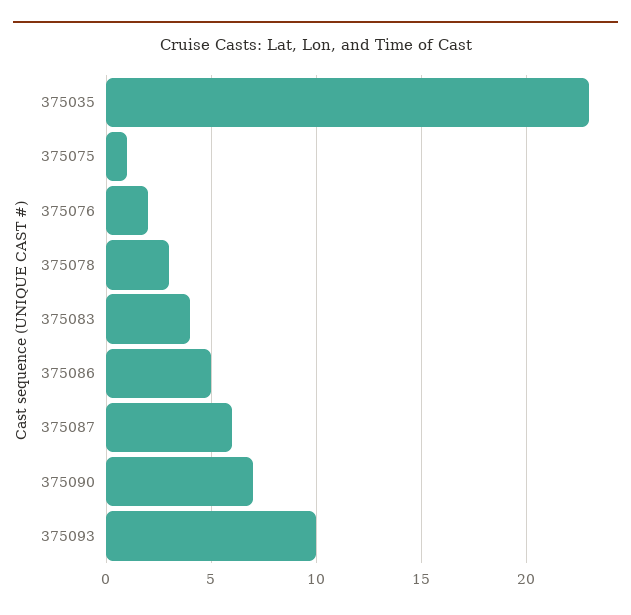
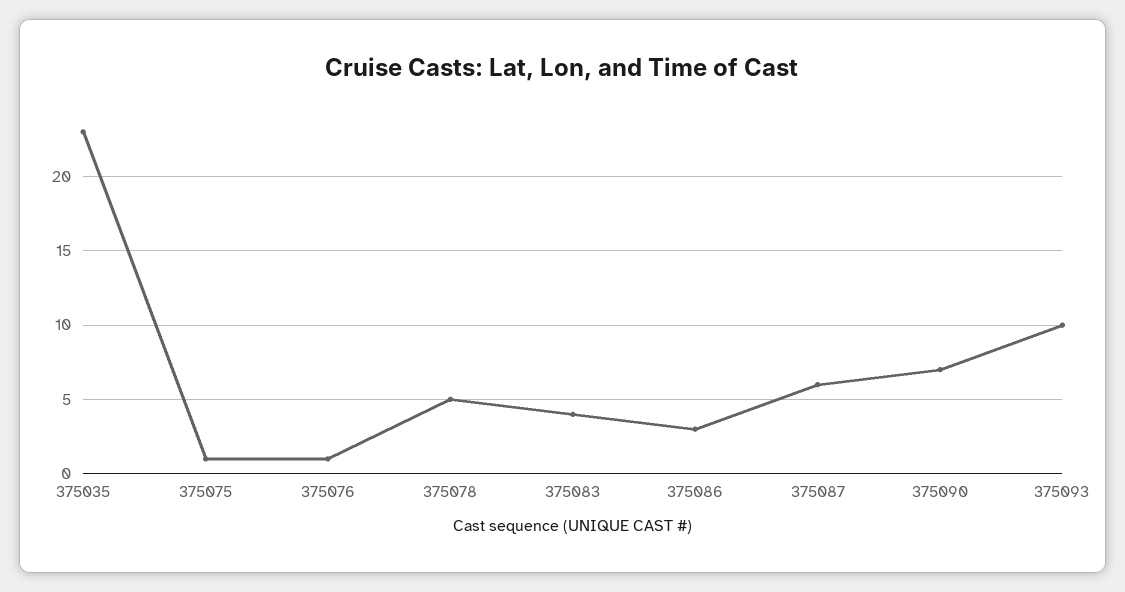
  {
    "375035": 23,
    "375075": 1,
-   "375076": 2,
+   "375076": 1,
-   "375078": 3,
+   "375078": 5,
    "375083": 4,
-   "375086": 5,
+   "375086": 3,
    "375087": 6,
    "375090": 7,
    "375093": 10
  }

